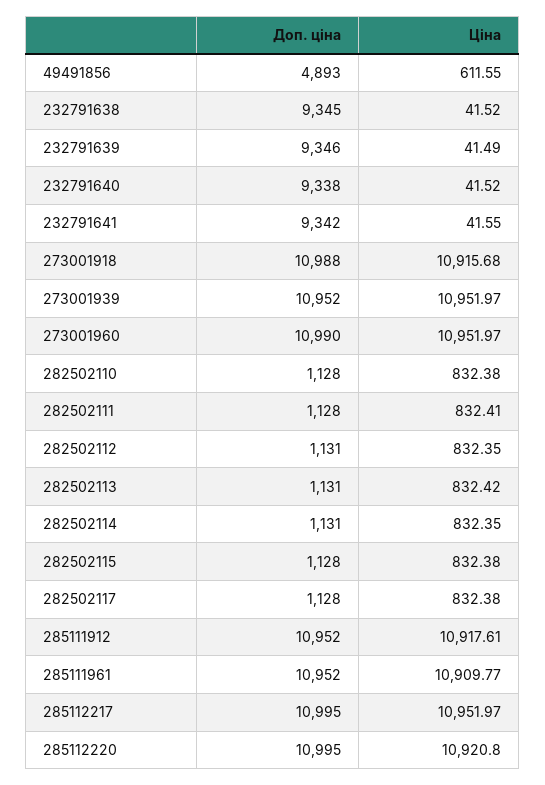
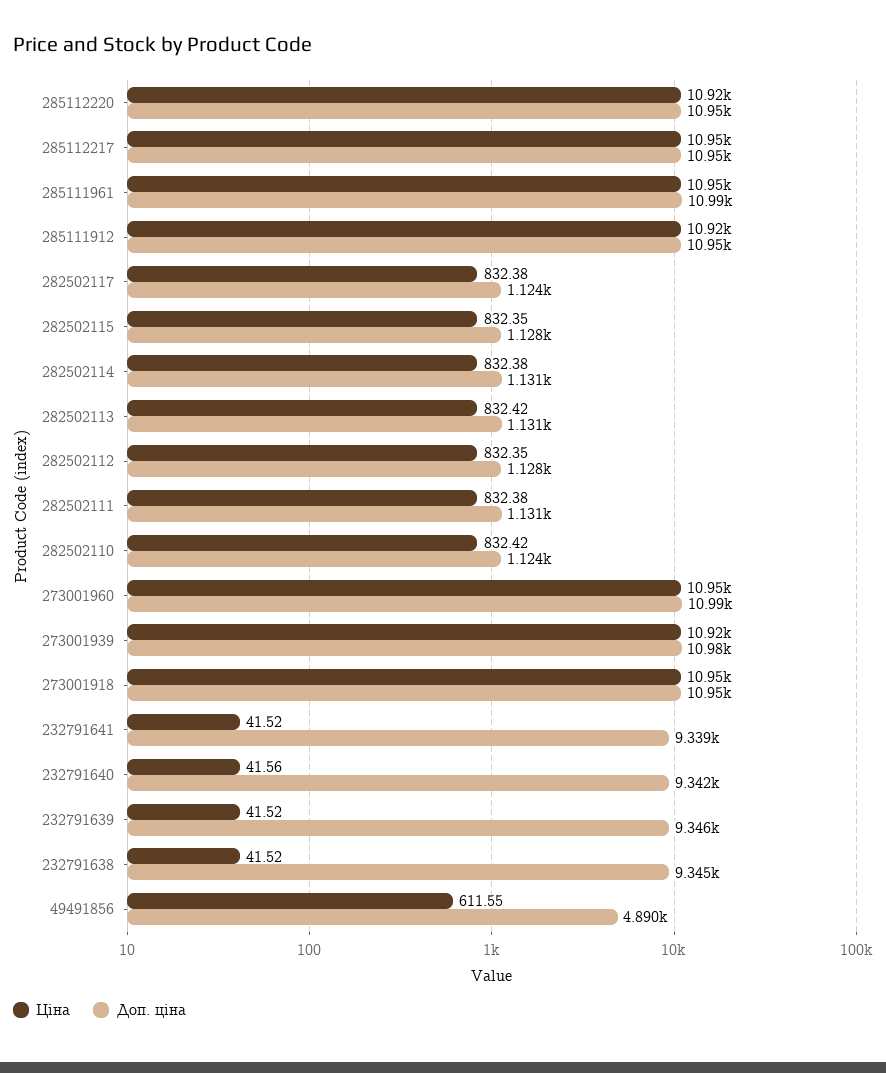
  {
    "Доп. ціна": {
-     "49491856": 4893,
+     "49491856": 4890,
      "232791638": 9345,
      "232791639": 9346,
-     "232791640": 9338,
+     "232791640": 9342,
-     "232791641": 9342,
+     "232791641": 9339,
-     "273001918": 10988,
+     "273001918": 10950,
-     "273001939": 10952,
+     "273001939": 10980,
      "273001960": 10990,
-     "282502110": 1128,
+     "282502110": 1124,
-     "282502111": 1128,
+     "282502111": 1131,
-     "282502112": 1131,
+     "282502112": 1128,
      "282502113": 1131,
      "282502114": 1131,
      "282502115": 1128,
-     "282502117": 1128,
+     "282502117": 1124,
      "285111912": 10952,
-     "285111961": 10952,
+     "285111961": 10990,
-     "285112217": 10995,
+     "285112217": 10950,
-     "285112220": 10995
+     "285112220": 10950
    },
    "Ціна": {
      "49491856": 611.55,
      "232791638": 41.52,
-     "232791639": 41.49,
+     "232791639": 41.52,
-     "232791640": 41.52,
+     "232791640": 41.56,
-     "232791641": 41.55,
+     "232791641": 41.52,
-     "273001918": 10915.68,
+     "273001918": 10950,
-     "273001939": 10951.97,
+     "273001939": 10920,
      "273001960": 10951.97,
-     "282502110": 832.38,
+     "282502110": 832.42,
-     "282502111": 832.41,
+     "282502111": 832.38,
      "282502112": 832.35,
      "282502113": 832.42,
-     "282502114": 832.35,
+     "282502114": 832.38,
-     "282502115": 832.38,
+     "282502115": 832.35,
      "282502117": 832.38,
      "285111912": 10917.61,
-     "285111961": 10909.77,
+     "285111961": 10950,
      "285112217": 10951.97,
      "285112220": 10920.8
    }
  }

